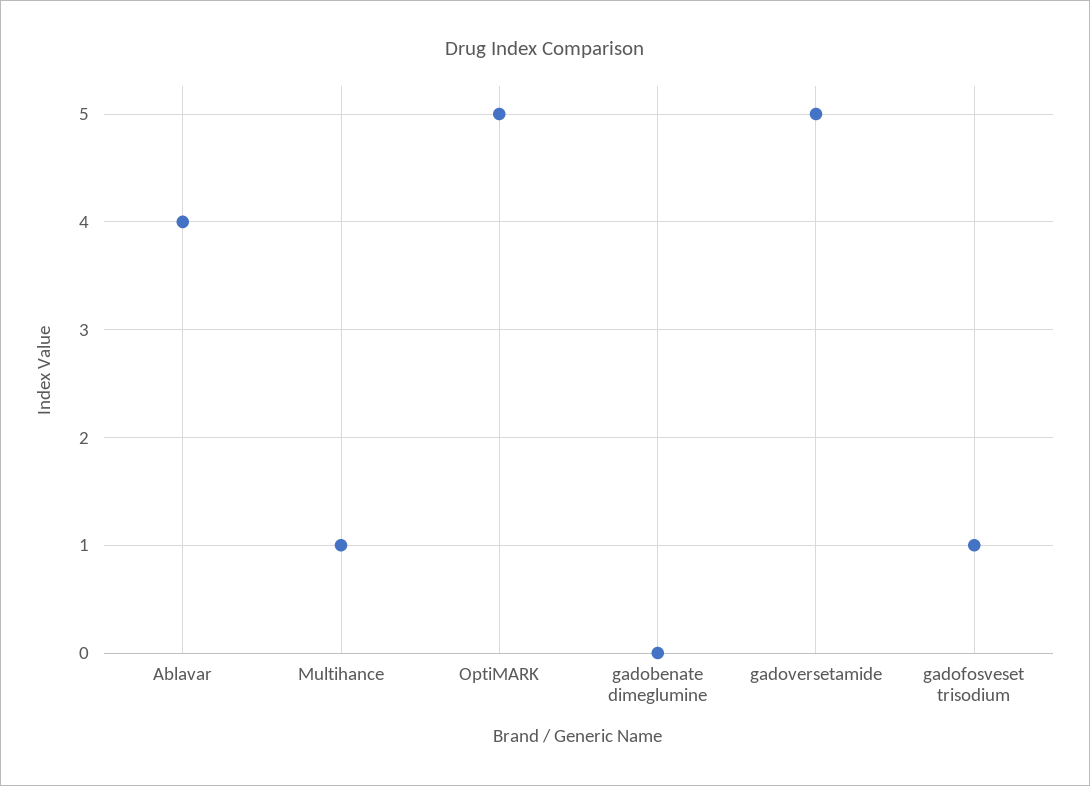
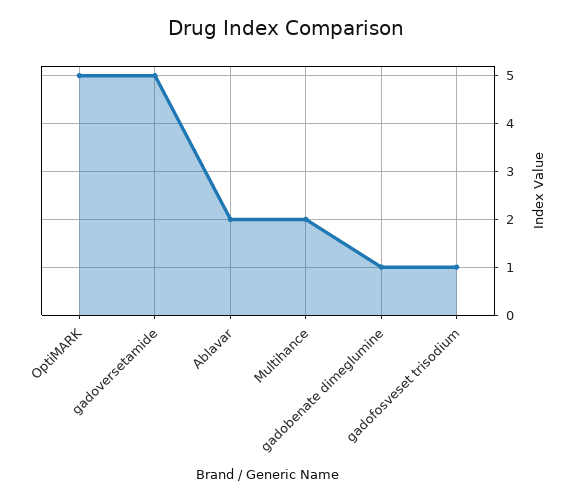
  {
-   "Ablavar": 4,
+   "Ablavar": 2,
-   "Multihance": 1,
+   "Multihance": 2,
    "OptiMARK": 5,
-   "gadobenate dimeglumine": 0,
+   "gadobenate dimeglumine": 1,
    "gadoversetamide": 5,
    "gadofosveset trisodium": 1
  }

